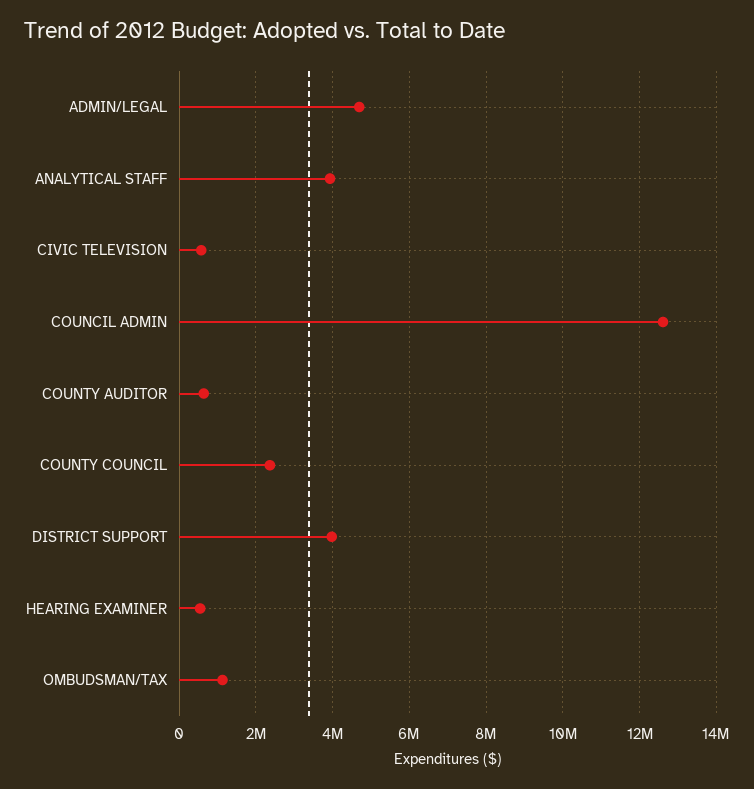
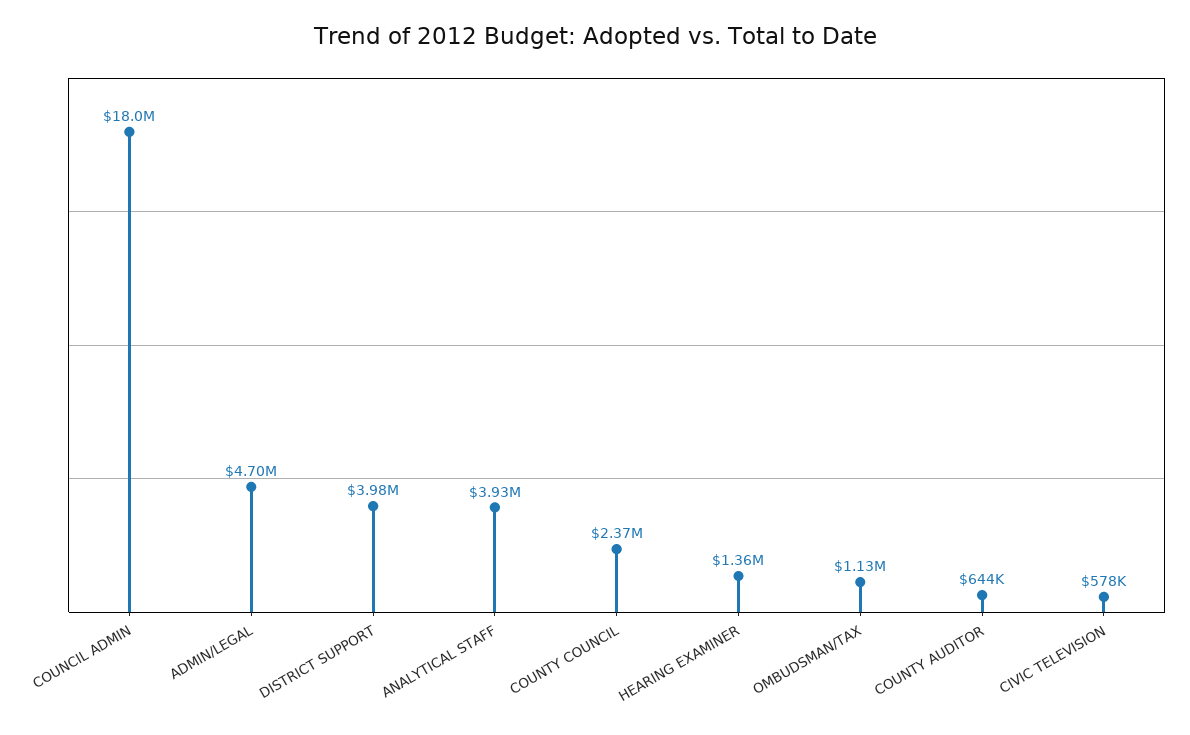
  {
    "ADMIN/LEGAL": 4700000,
    "ANALYTICAL STAFF": 3930000,
    "CIVIC TELEVISION": 578000,
-   "COUNCIL ADMIN": 12600000,
+   "COUNCIL ADMIN": 18000000,
    "COUNTY AUDITOR": 644000,
    "COUNTY COUNCIL": 2370000,
    "DISTRICT SUPPORT": 3980000,
-   "HEARING EXAMINER": 600000,
+   "HEARING EXAMINER": 1360000,
    "OMBUDSMAN/TAX": 1130000
  }

